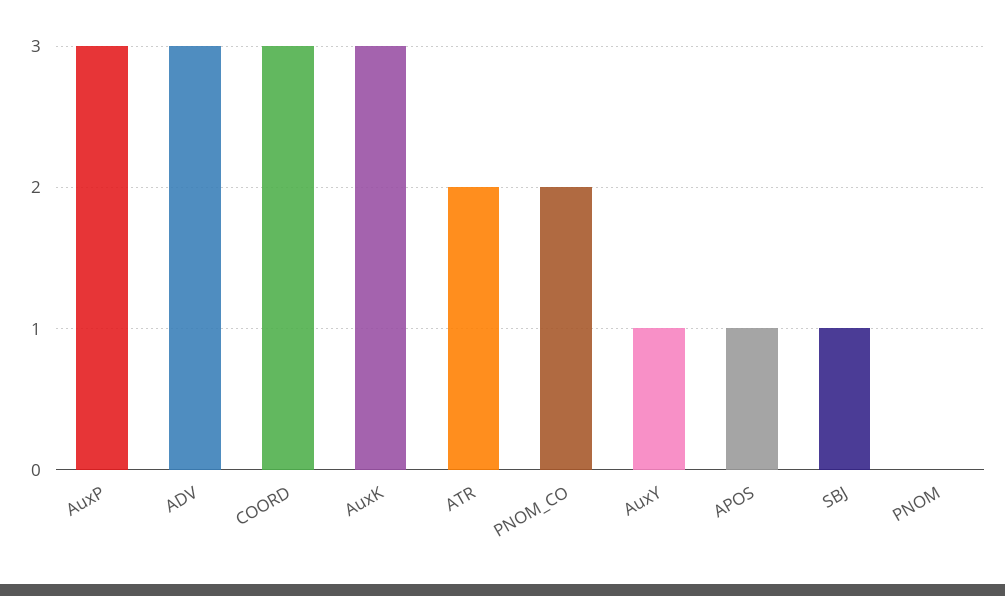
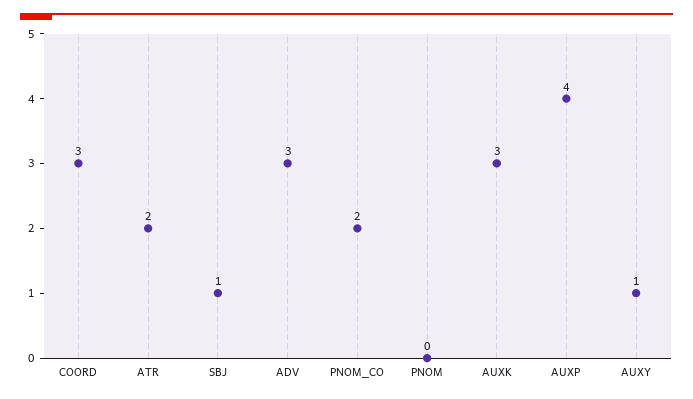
  {
-   "AuxP": 3,
+   "AuxP": 4,
    "ADV": 3,
    "COORD": 3,
    "AuxK": 3,
    "ATR": 2,
    "PNOM_CO": 2,
    "AuxY": 1,
-   "APOS": 1,
    "SBJ": 1,
    "PNOM": 0
  }

